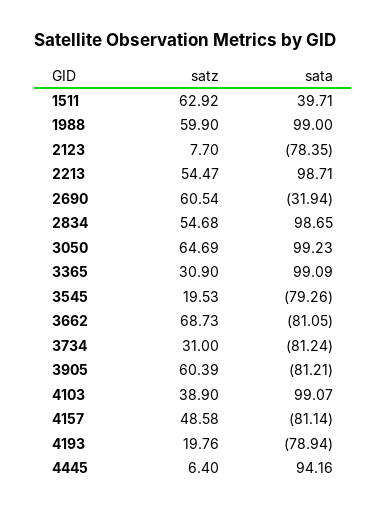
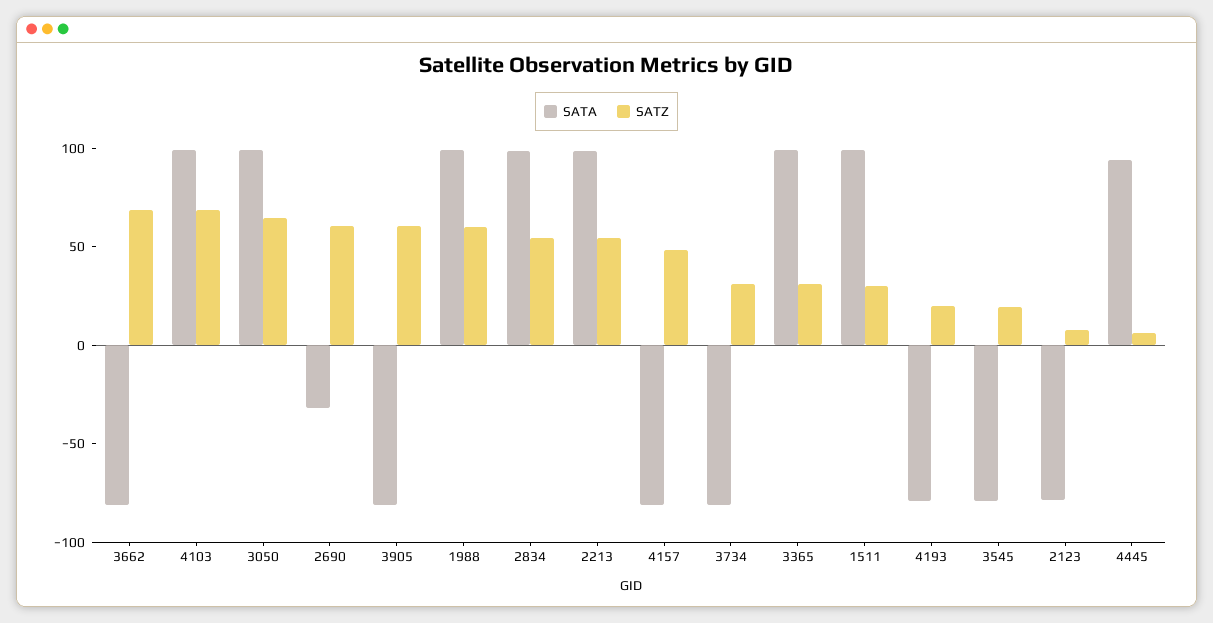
  {
    "satz": {
-     "1511": 62.92,
+     "1511": 30,
      "1988": 59.9,
      "2123": 7.7,
      "2213": 54.47,
      "2690": 60.54,
      "2834": 54.68,
      "3050": 64.69,
      "3365": 30.9,
      "3545": 19.53,
      "3662": 68.73,
      "3734": 31,
      "3905": 60.39,
-     "4103": 38.9,
+     "4103": 70,
      "4157": 48.58,
      "4193": 19.76,
      "4445": 6.4
    },
    "sata": {
-     "1511": 39.71,
+     "1511": 100,
      "1988": 99,
      "2123": -78.35,
      "2213": 98.71,
      "2690": -31.94,
      "2834": 98.65,
      "3050": 99.23,
      "3365": 99.09,
      "3545": -79.26,
      "3662": -81.05,
      "3734": -81.24,
      "3905": -81.21,
      "4103": 99.07,
      "4157": -81.14,
      "4193": -78.94,
      "4445": 94.16
    }
  }

